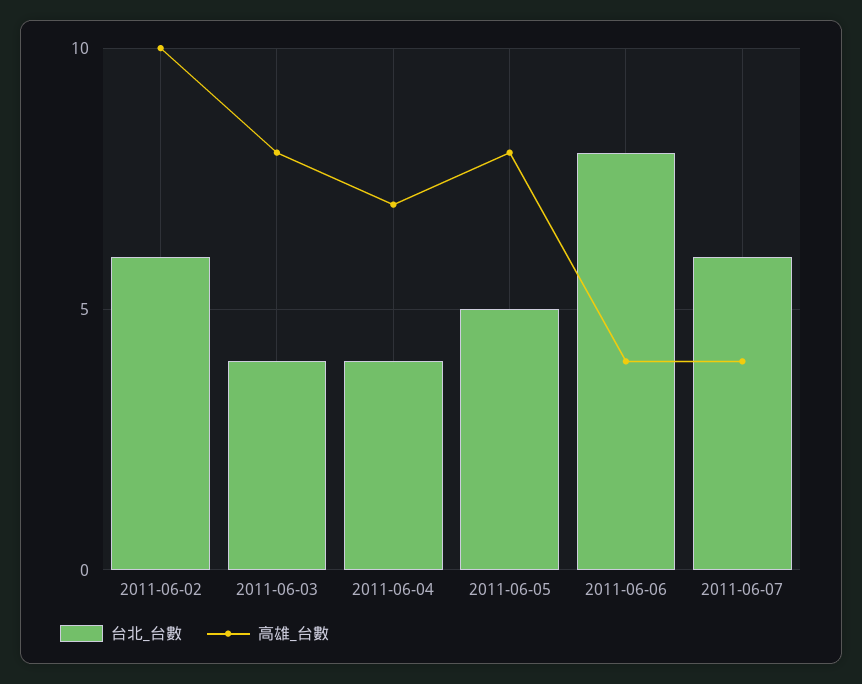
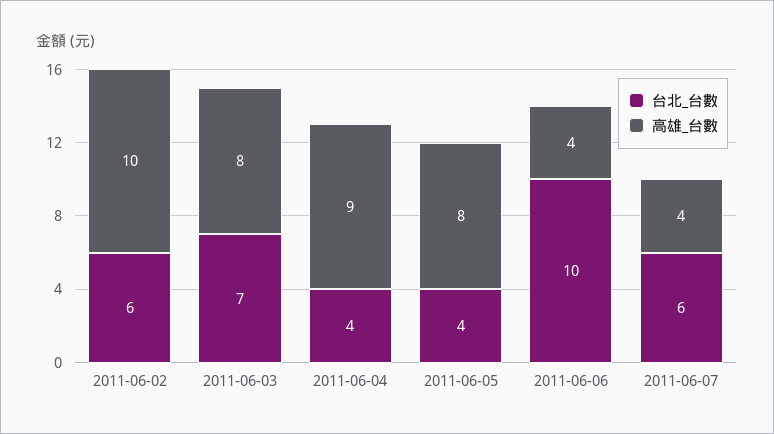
  {
    "台北_台數": {
      "2011-06-02": 6,
-     "2011-06-03": 4,
+     "2011-06-03": 7,
      "2011-06-04": 4,
-     "2011-06-05": 5,
+     "2011-06-05": 4,
-     "2011-06-06": 8,
+     "2011-06-06": 10,
      "2011-06-07": 6
    },
    "高雄_台數": {
      "2011-06-02": 10,
      "2011-06-03": 8,
-     "2011-06-04": 7,
+     "2011-06-04": 9,
      "2011-06-05": 8,
      "2011-06-06": 4,
      "2011-06-07": 4
    }
  }

